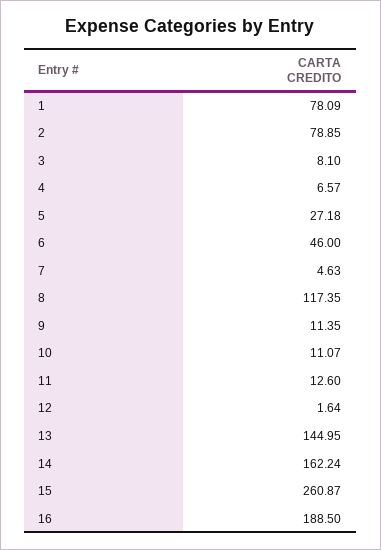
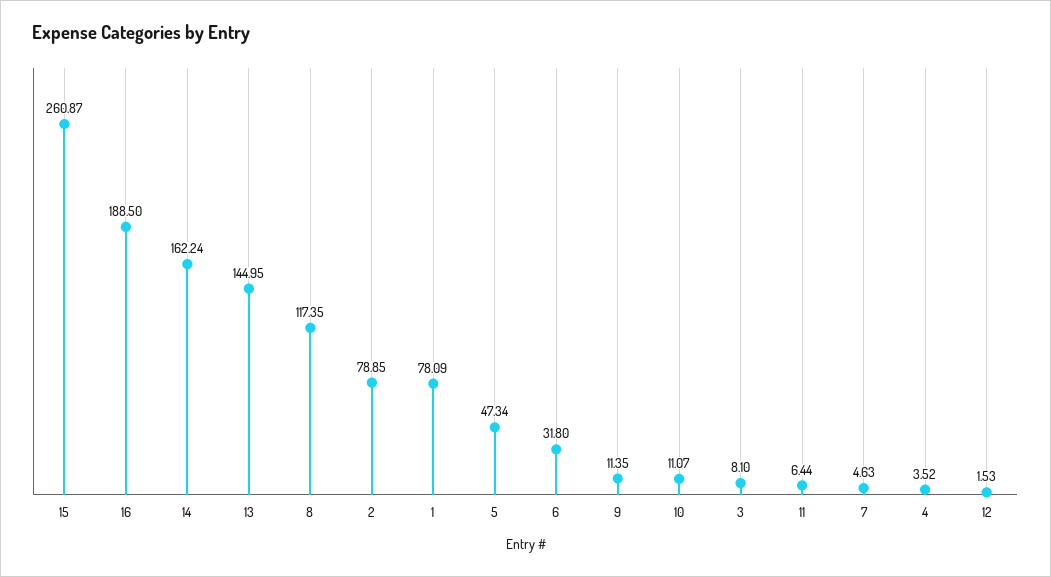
  {
    "1": 78.09,
    "2": 78.85,
    "3": 8.1,
-   "4": 6.57,
+   "4": 3.52,
-   "5": 27.18,
+   "5": 47.34,
-   "6": 46,
+   "6": 31.8,
    "7": 4.63,
    "8": 117.35,
    "9": 11.35,
    "10": 11.07,
-   "11": 12.6,
+   "11": 6.44,
-   "12": 1.64,
+   "12": 1.53,
    "13": 144.95,
    "14": 162.24,
    "15": 260.87,
    "16": 188.5
  }

